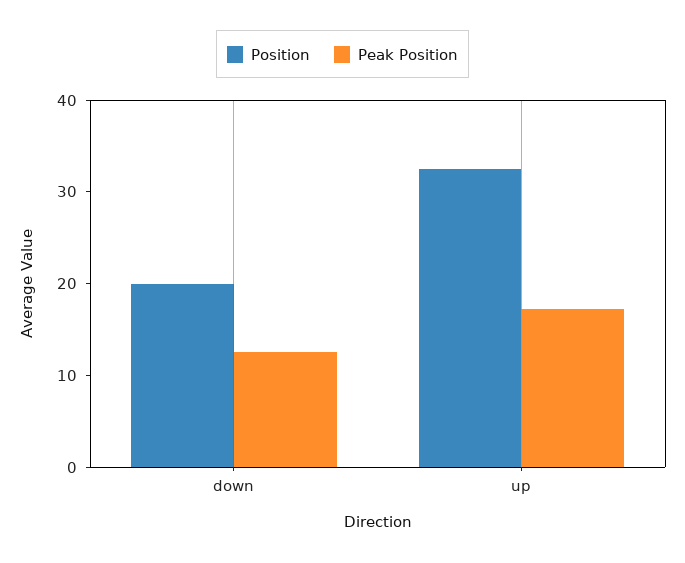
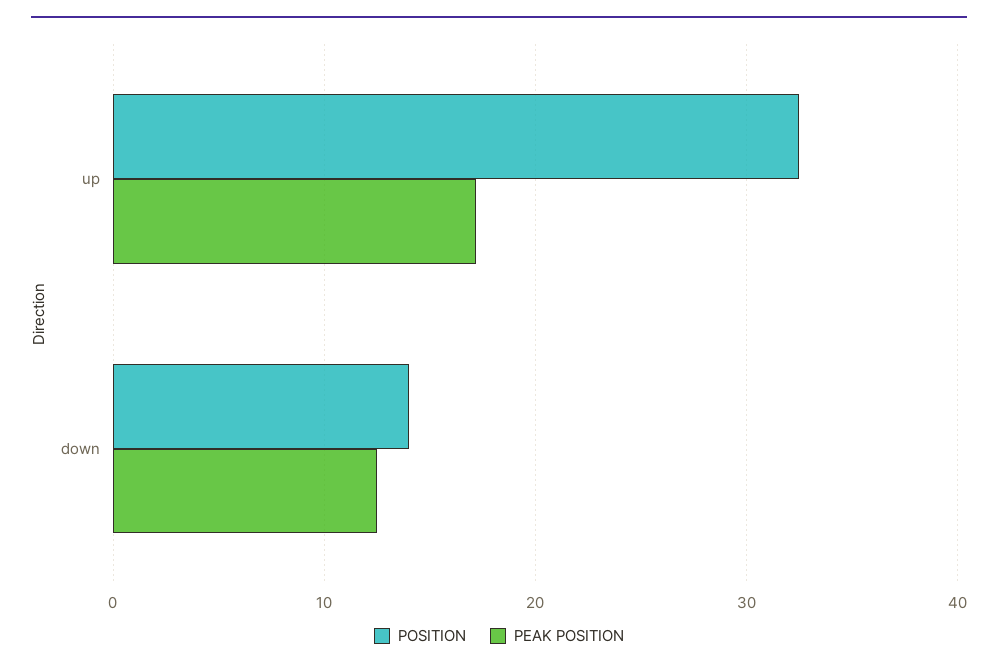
  {
    "Position": {
-     "down": 20,
+     "down": 14,
      "up": 33
    },
    "Peak Position": {
      "down": 13,
      "up": 17
    }
  }

